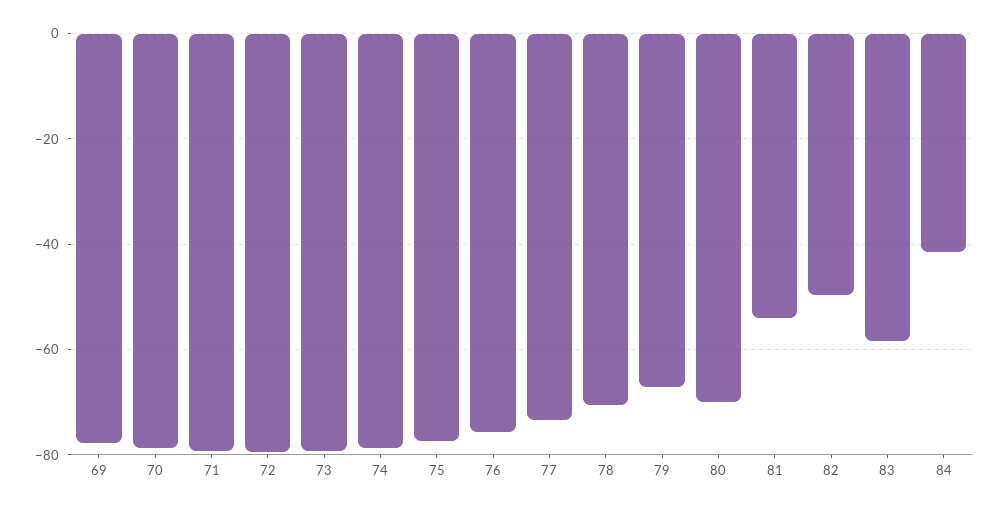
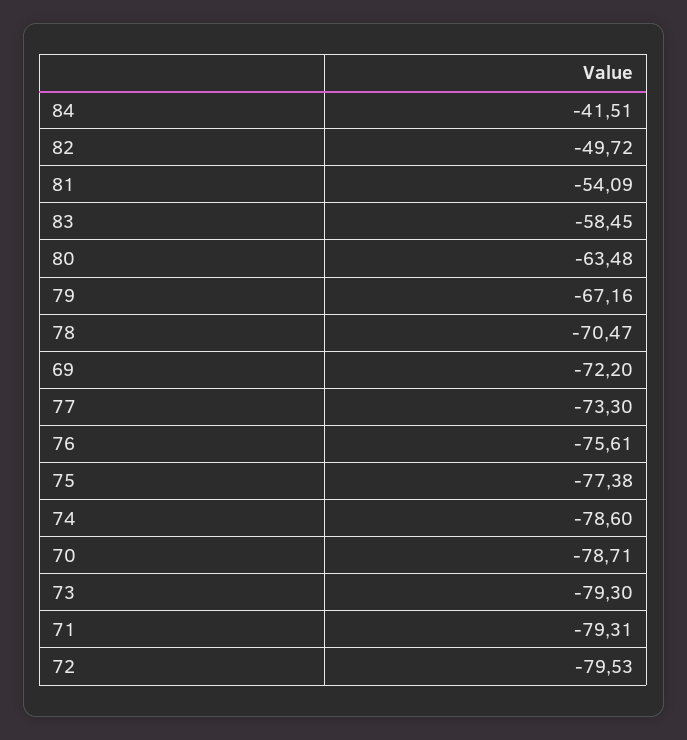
  {
-   "69": -78,
+   "69": -72.2,
    "70": -78.71,
    "71": -79.31,
    "72": -79.53,
    "73": -79.3,
    "74": -78.6,
    "75": -77.38,
    "76": -75.61,
    "77": -73.3,
    "78": -70.47,
    "79": -67.16,
-   "80": -70,
+   "80": -63.48,
    "81": -54.09,
    "82": -49.72,
    "83": -58.45,
    "84": -41.51
  }

